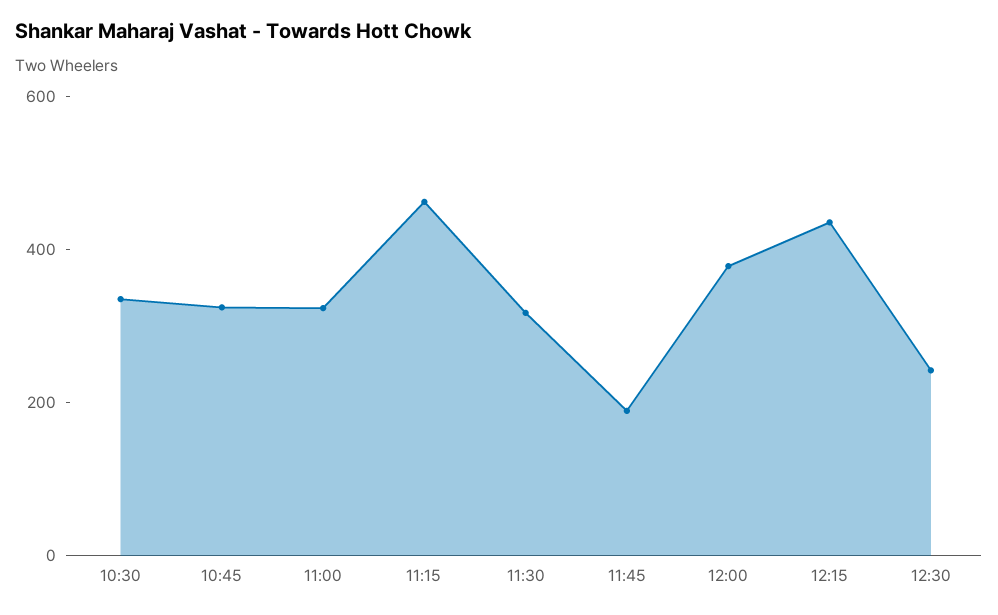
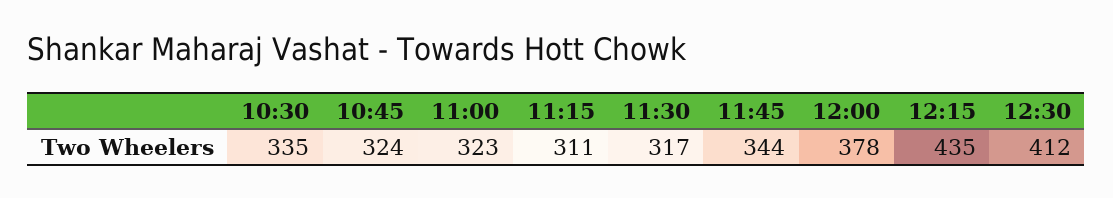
  {
    "10:30": 335,
    "10:45": 324,
    "11:00": 323,
-   "11:15": 450,
+   "11:15": 311,
    "11:30": 317,
-   "11:45": 200,
+   "11:45": 344,
    "12:00": 378,
    "12:15": 435,
-   "12:30": 250
+   "12:30": 412
  }

